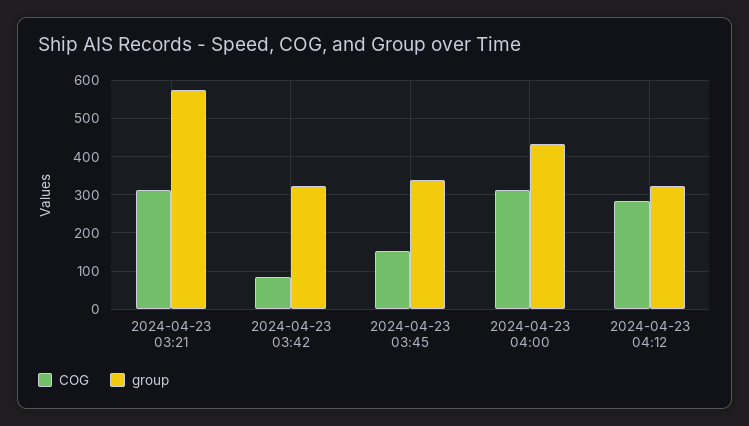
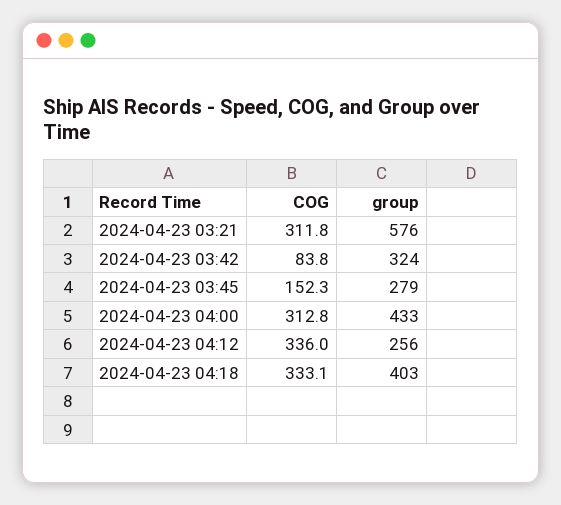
  {
    "COG": {
      "2024-04-23 03:21": 311.8,
      "2024-04-23 03:42": 83.8,
      "2024-04-23 03:45": 152.3,
      "2024-04-23 04:00": 312.8,
-     "2024-04-23 04:12": 280
+     "2024-04-23 04:12": 336,
+     "2024-04-23 04:18": 333.1
    },
    "group": {
      "2024-04-23 03:21": 576,
      "2024-04-23 03:42": 324,
-     "2024-04-23 03:45": 340,
+     "2024-04-23 03:45": 279,
      "2024-04-23 04:00": 433,
-     "2024-04-23 04:12": 320
+     "2024-04-23 04:12": 256,
+     "2024-04-23 04:18": 403
    }
  }

